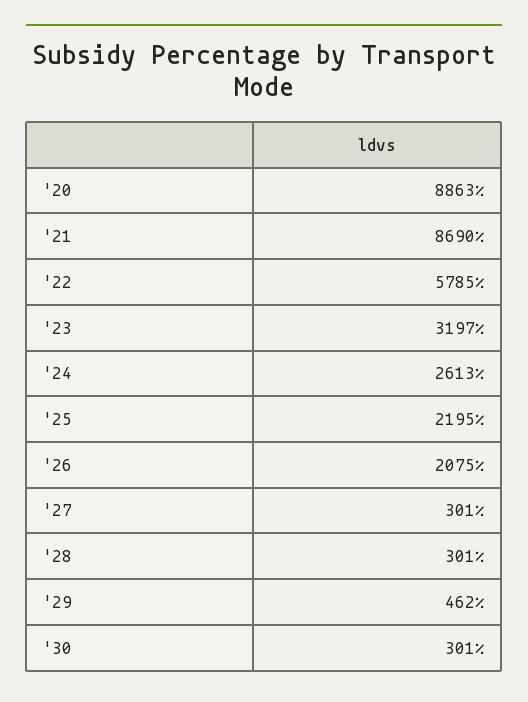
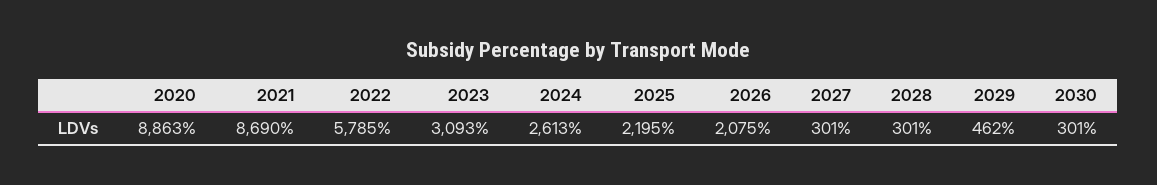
  {
    "'20": 8863,
    "'21": 8690,
    "'22": 5785,
-   "'23": 3197,
+   "'23": 3093,
    "'24": 2613,
    "'25": 2195,
    "'26": 2075,
    "'27": 301,
    "'28": 301,
    "'29": 462,
    "'30": 301
  }

